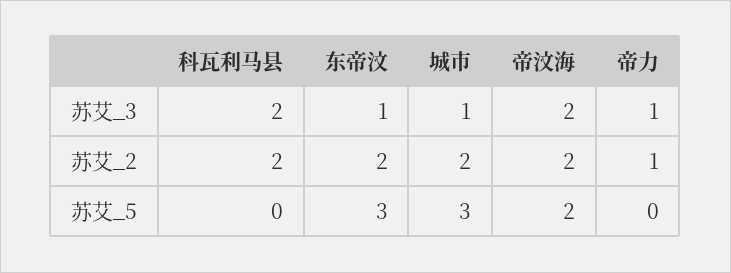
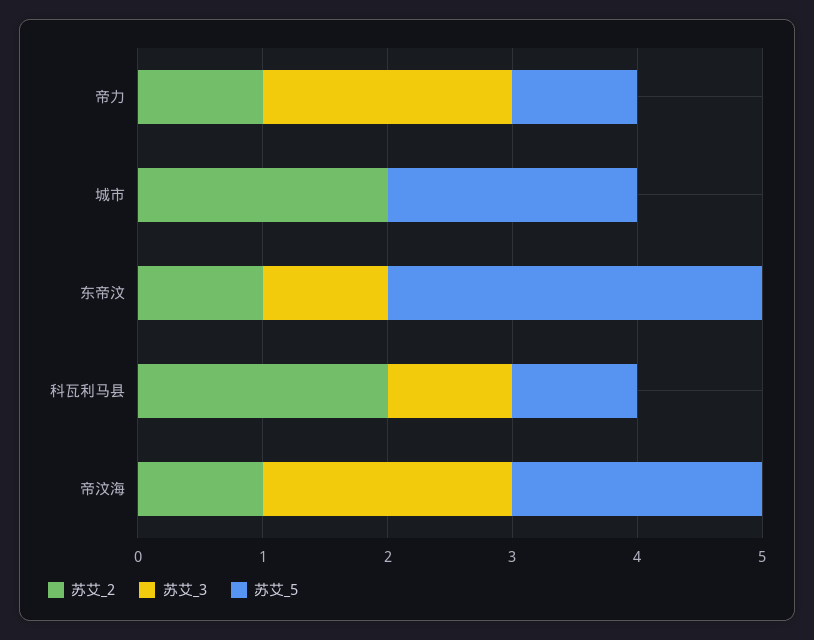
  {
    "苏艾_3": {
-     "科瓦利马县": 2,
+     "科瓦利马县": 1,
      "东帝汶": 1,
-     "城市": 1,
+     "城市": 0,
      "帝汶海": 2,
-     "帝力": 1
+     "帝力": 2
    },
    "苏艾_2": {
      "科瓦利马县": 2,
-     "东帝汶": 2,
+     "东帝汶": 1,
      "城市": 2,
-     "帝汶海": 2,
+     "帝汶海": 1,
      "帝力": 1
    },
    "苏艾_5": {
-     "科瓦利马县": 0,
+     "科瓦利马县": 1,
      "东帝汶": 3,
-     "城市": 3,
+     "城市": 2,
      "帝汶海": 2,
-     "帝力": 0
+     "帝力": 1
    }
  }

